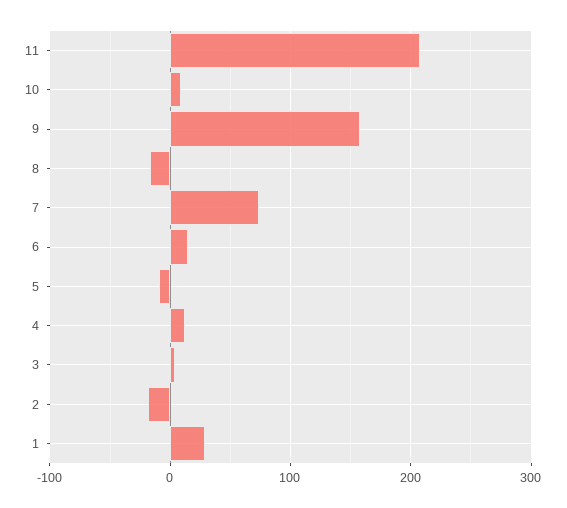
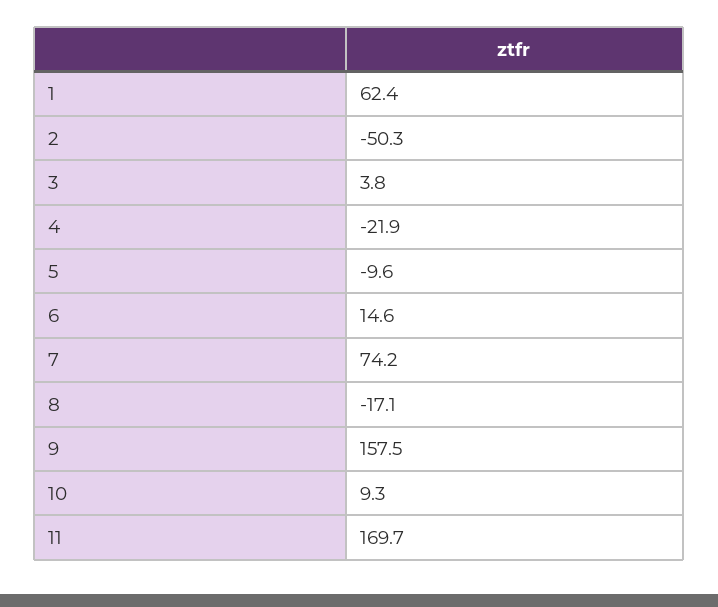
  {
-   "11": 210,
+   "11": 169.7,
    "10": 9.3,
    "9": 157.5,
    "8": -17.1,
    "7": 74.2,
    "6": 14.6,
    "5": -9.6,
-   "4": 10,
+   "4": -21.9,
    "3": 3.8,
-   "2": -20,
+   "2": -50.3,
-   "1": 30
+   "1": 62.4
  }

